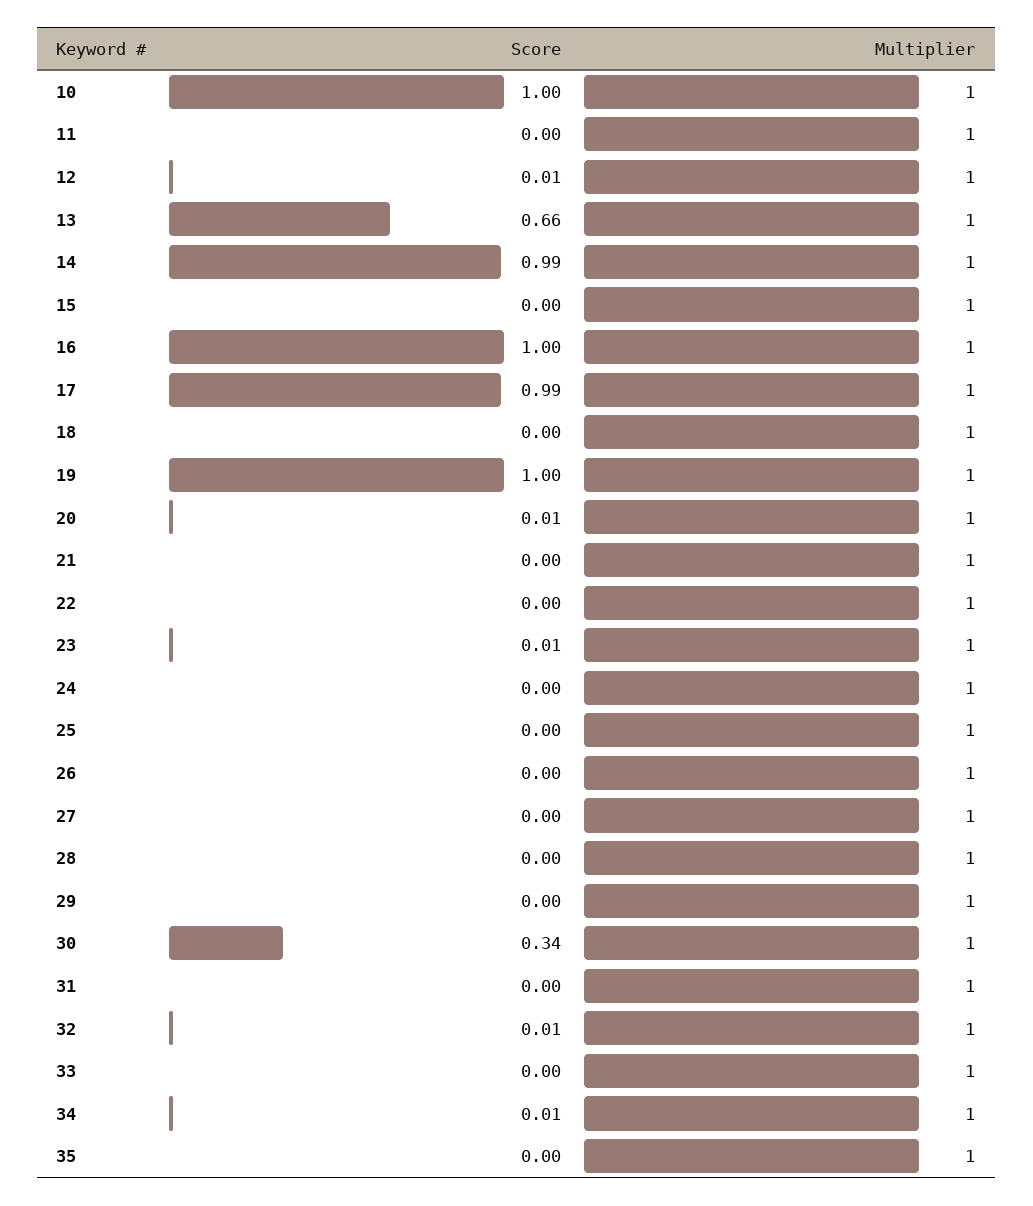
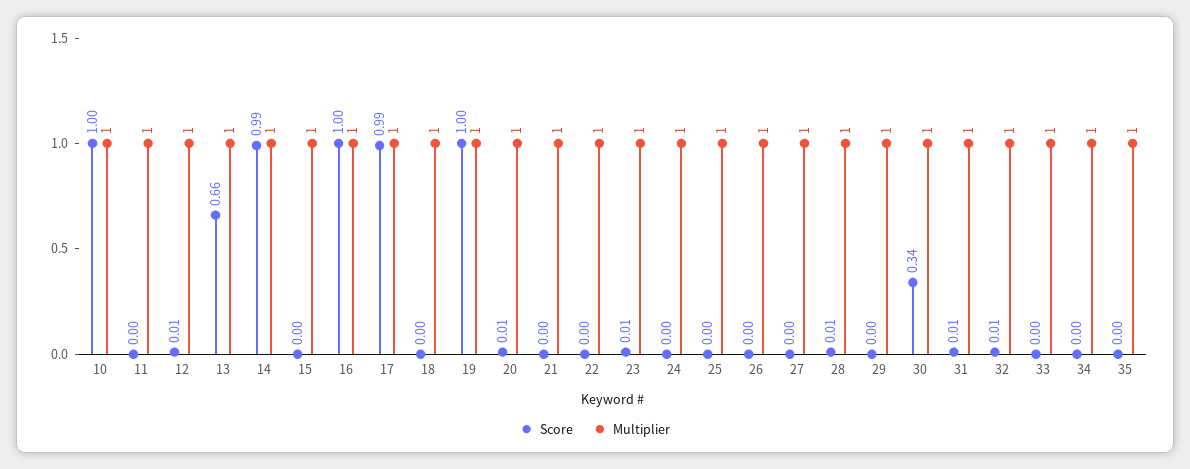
  {
    "Score": {
      "10": 1,
      "11": 0,
      "12": 0.01,
      "13": 0.66,
      "14": 0.99,
      "15": 0,
      "16": 1,
      "17": 0.99,
      "18": 0,
      "19": 1,
      "20": 0.01,
      "21": 0,
      "22": 0,
      "23": 0.01,
      "24": 0,
      "25": 0,
      "26": 0,
      "27": 0,
-     "28": 0,
+     "28": 0.01,
      "29": 0,
      "30": 0.34,
-     "31": 0,
+     "31": 0.01,
      "32": 0.01,
      "33": 0,
-     "34": 0.01,
+     "34": 0,
      "35": 0
    },
    "Multiplier": {
      "10": 1,
      "11": 1,
      "12": 1,
      "13": 1,
      "14": 1,
      "15": 1,
      "16": 1,
      "17": 1,
      "18": 1,
      "19": 1,
      "20": 1,
      "21": 1,
      "22": 1,
      "23": 1,
      "24": 1,
      "25": 1,
      "26": 1,
      "27": 1,
      "28": 1,
      "29": 1,
      "30": 1,
      "31": 1,
      "32": 1,
      "33": 1,
      "34": 1,
      "35": 1
    }
  }

